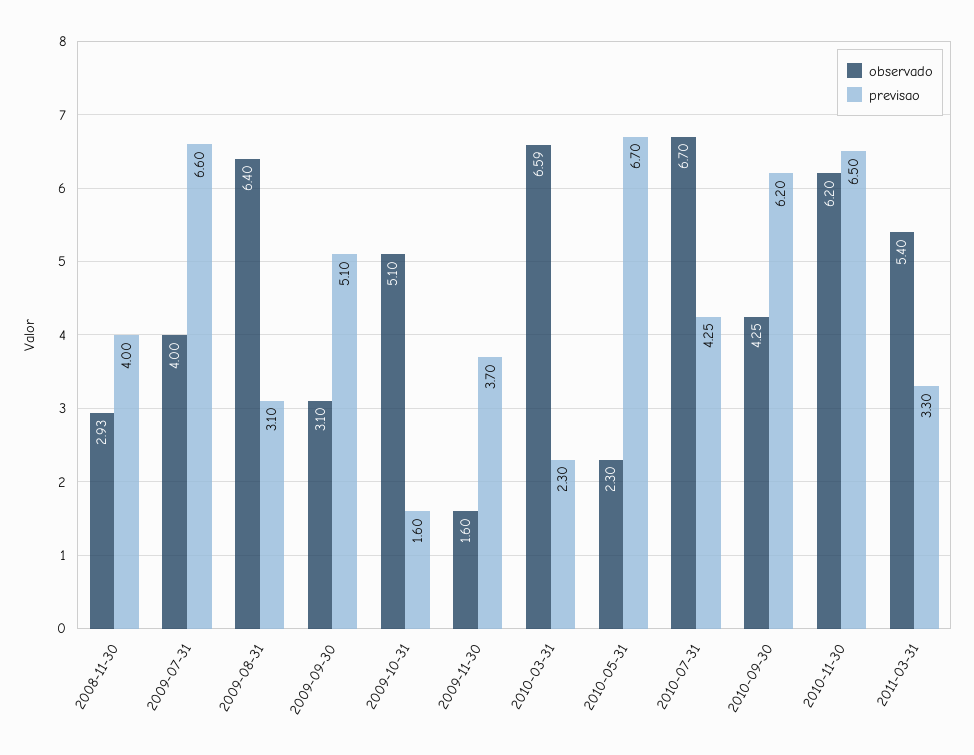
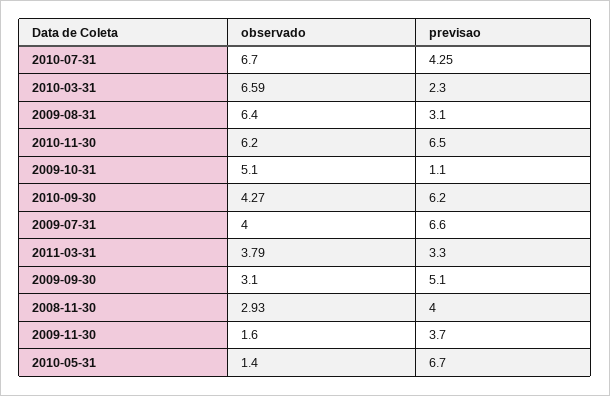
  {
    "observado": {
      "2008-11-30": 2.93,
      "2009-07-31": 4,
      "2009-08-31": 6.4,
      "2009-09-30": 3.1,
      "2009-10-31": 5.1,
      "2009-11-30": 1.6,
      "2010-03-31": 6.59,
-     "2010-05-31": 2.3,
+     "2010-05-31": 1.4,
      "2010-07-31": 6.7,
-     "2010-09-30": 4.25,
+     "2010-09-30": 4.27,
      "2010-11-30": 6.2,
-     "2011-03-31": 5.4
+     "2011-03-31": 3.79
    },
    "previsao": {
      "2008-11-30": 4,
      "2009-07-31": 6.6,
      "2009-08-31": 3.1,
      "2009-09-30": 5.1,
-     "2009-10-31": 1.6,
+     "2009-10-31": 1.1,
      "2009-11-30": 3.7,
      "2010-03-31": 2.3,
      "2010-05-31": 6.7,
      "2010-07-31": 4.25,
      "2010-09-30": 6.2,
      "2010-11-30": 6.5,
      "2011-03-31": 3.3
    }
  }

